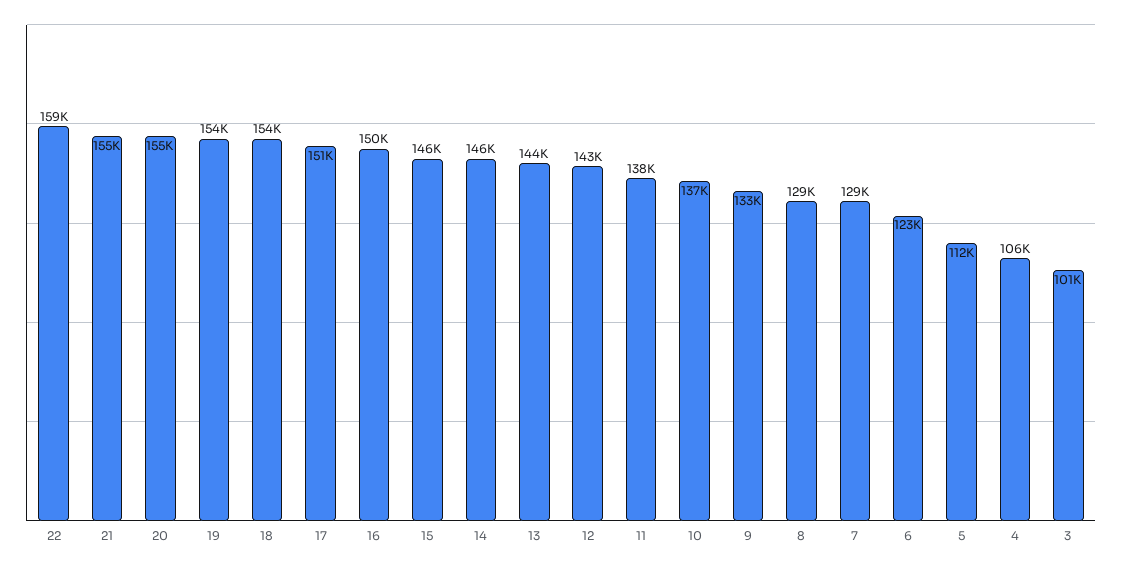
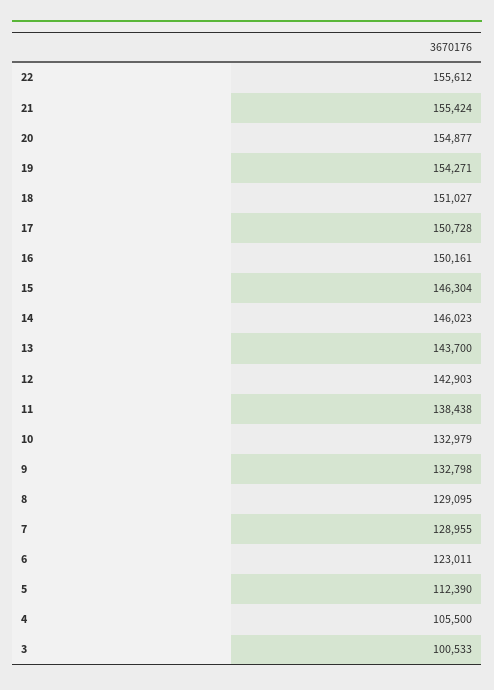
  {
-   "22": 159000,
+   "22": 155612,
    "21": 155424,
    "20": 154877,
    "19": 154271,
-   "18": 154000,
+   "18": 151027,
    "17": 150728,
    "16": 150161,
    "15": 146304,
    "14": 146023,
    "13": 143700,
    "12": 142903,
    "11": 138438,
-   "10": 137000,
+   "10": 132979,
    "9": 132798,
    "8": 129095,
    "7": 128955,
    "6": 123011,
    "5": 112390,
    "4": 105500,
    "3": 100533
  }

